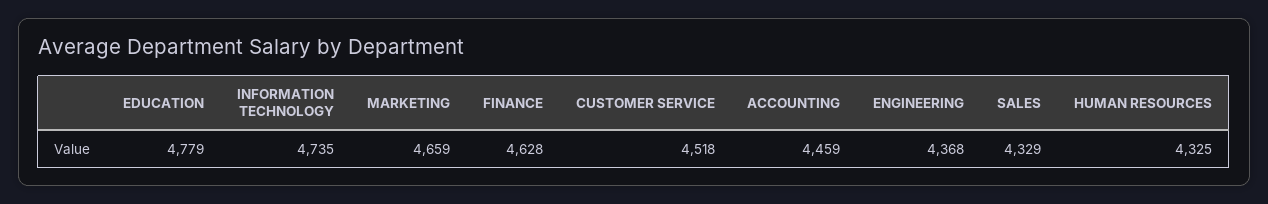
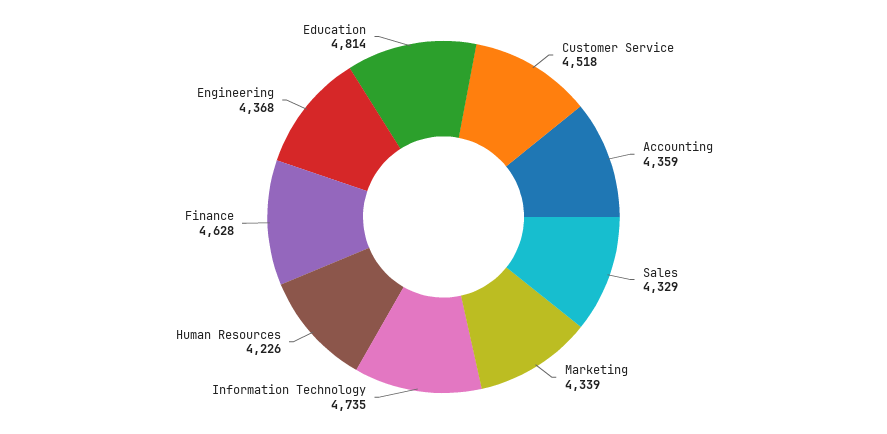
  {
-   "EDUCATION": 4779,
+   "EDUCATION": 4814,
    "INFORMATION TECHNOLOGY": 4735,
-   "MARKETING": 4659,
+   "MARKETING": 4339,
    "FINANCE": 4628,
    "CUSTOMER SERVICE": 4518,
-   "ACCOUNTING": 4459,
+   "ACCOUNTING": 4359,
    "ENGINEERING": 4368,
    "SALES": 4329,
-   "HUMAN RESOURCES": 4325
+   "HUMAN RESOURCES": 4226
  }

